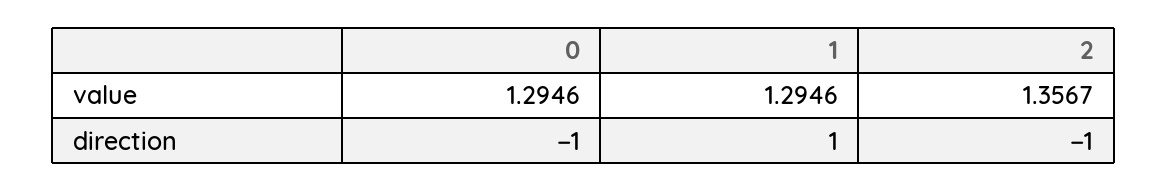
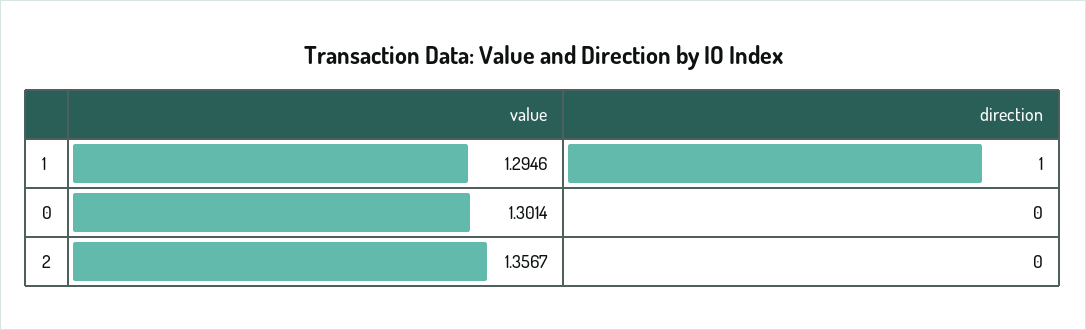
  {
    "0": {
-     "value": 1.2946,
+     "value": 1.3014,
-     "direction": -1
+     "direction": 0
    },
    "1": {
      "value": 1.2946,
      "direction": 1
    },
    "2": {
      "value": 1.3567,
-     "direction": -1
+     "direction": 0
    }
  }

